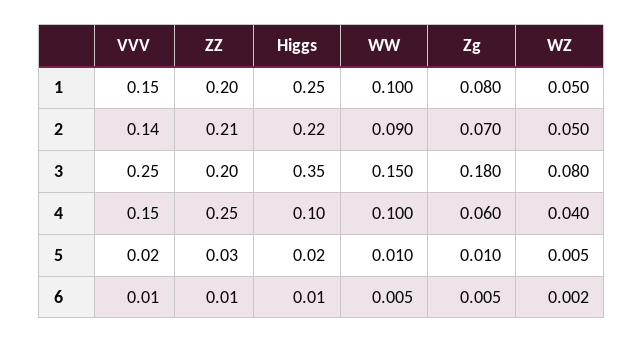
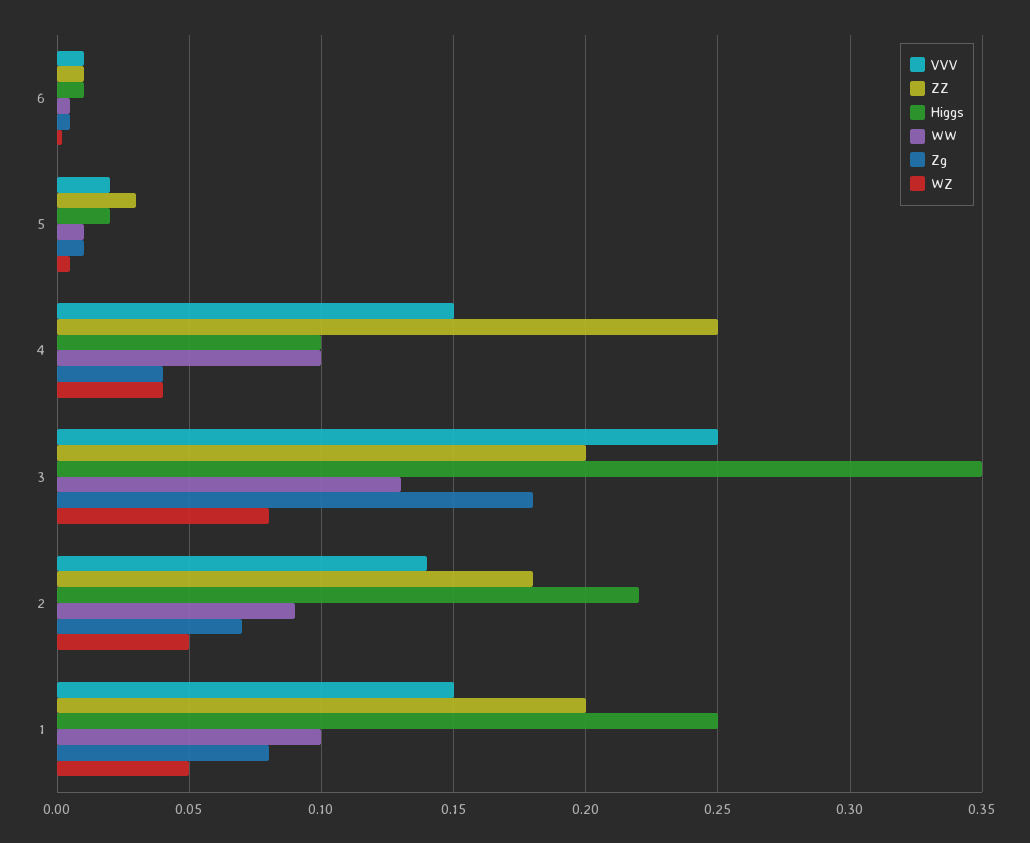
  {
    "VVV": {
      "1": 0.15,
      "2": 0.14,
      "3": 0.25,
      "4": 0.15,
      "5": 0.02,
      "6": 0.01
    },
    "ZZ": {
      "1": 0.2,
-     "2": 0.21,
+     "2": 0.18,
      "3": 0.2,
      "4": 0.25,
      "5": 0.03,
      "6": 0.01
    },
    "Higgs": {
      "1": 0.25,
      "2": 0.22,
      "3": 0.35,
      "4": 0.1,
      "5": 0.02,
      "6": 0.01
    },
    "WW": {
      "1": 0.1,
      "2": 0.09,
-     "3": 0.15,
+     "3": 0.13,
      "4": 0.1,
      "5": 0.01,
      "6": 0.005
    },
    "Zg": {
      "1": 0.08,
      "2": 0.07,
      "3": 0.18,
-     "4": 0.06,
+     "4": 0.04,
      "5": 0.01,
      "6": 0.005
    },
    "WZ": {
      "1": 0.05,
      "2": 0.05,
      "3": 0.08,
      "4": 0.04,
      "5": 0.005,
      "6": 0.002
    }
  }

